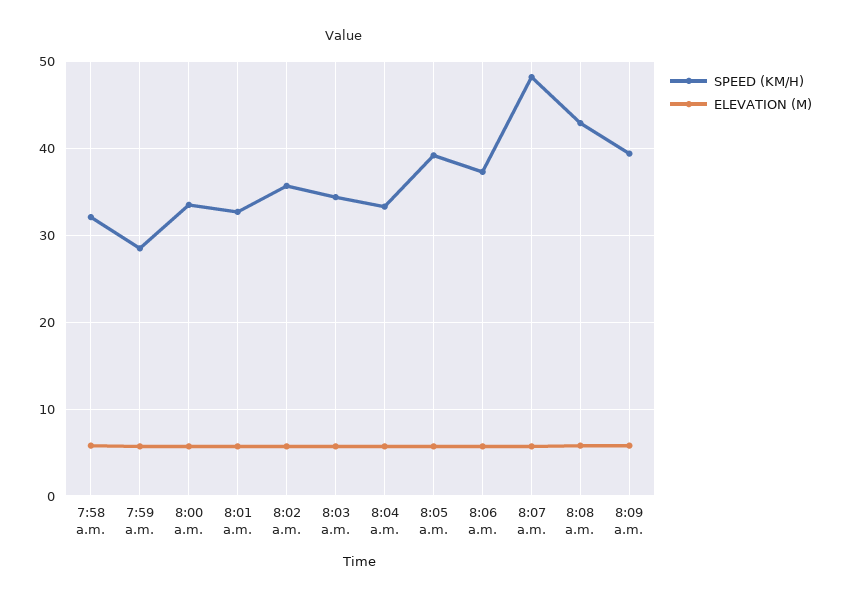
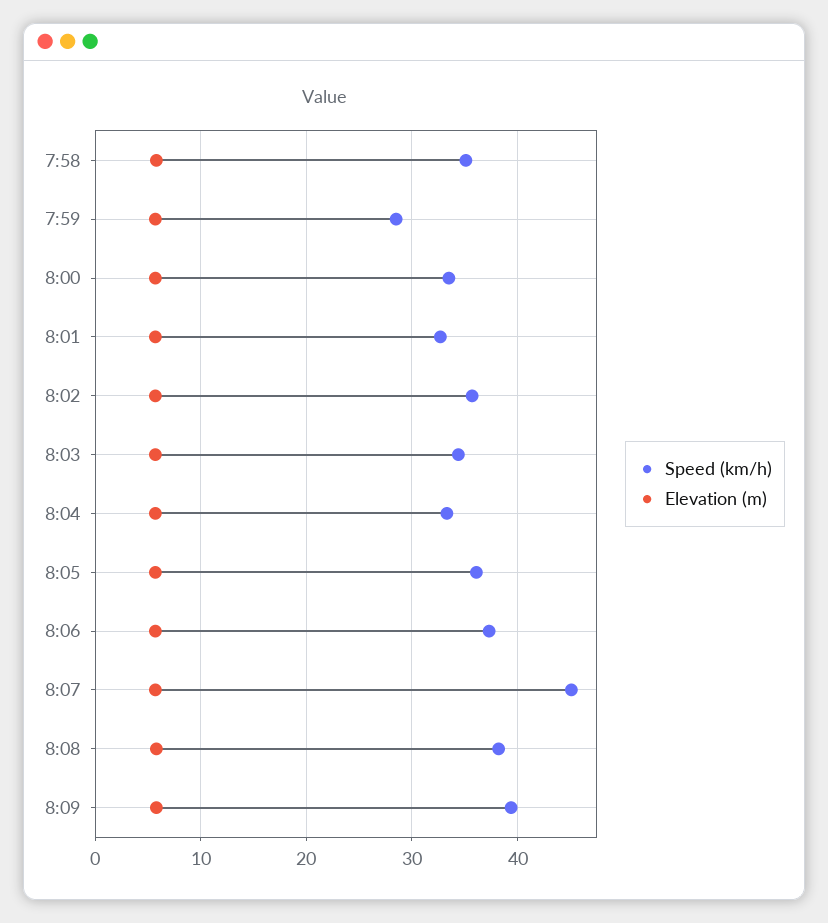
  {
    "SPEED (KM/H)": {
-     "7:58 a.m.": 32,
+     "7:58 a.m.": 35,
      "7:59 a.m.": 29,
      "8:00 a.m.": 34,
      "8:01 a.m.": 33,
      "8:02 a.m.": 36,
      "8:03 a.m.": 34,
      "8:04 a.m.": 33,
-     "8:05 a.m.": 39,
+     "8:05 a.m.": 36,
      "8:06 a.m.": 37,
-     "8:07 a.m.": 48,
+     "8:07 a.m.": 45,
-     "8:08 a.m.": 43,
+     "8:08 a.m.": 38,
      "8:09 a.m.": 39
    },
    "ELEVATION (M)": {
      "7:58 a.m.": 6,
      "7:59 a.m.": 6,
      "8:00 a.m.": 6,
      "8:01 a.m.": 6,
      "8:02 a.m.": 6,
      "8:03 a.m.": 6,
      "8:04 a.m.": 6,
      "8:05 a.m.": 6,
      "8:06 a.m.": 6,
      "8:07 a.m.": 6,
      "8:08 a.m.": 6,
      "8:09 a.m.": 6
    }
  }

